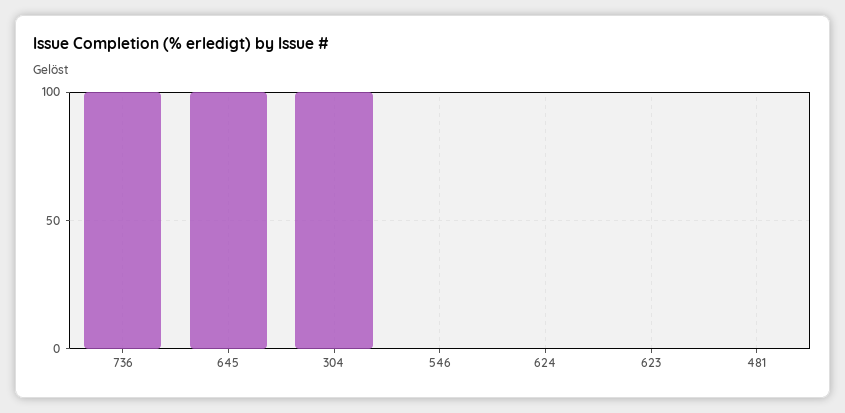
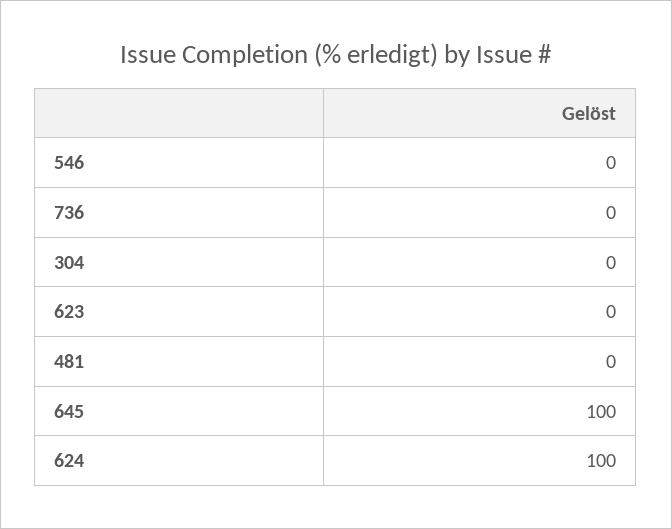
  {
-   "736": 100,
+   "736": 0,
    "645": 100,
-   "304": 100,
+   "304": 0,
    "546": 0,
-   "624": 0,
+   "624": 100,
    "623": 0,
    "481": 0
  }

